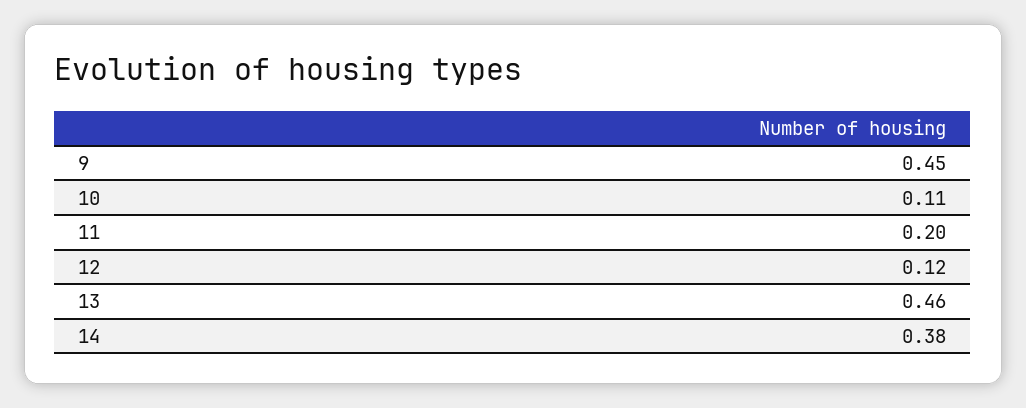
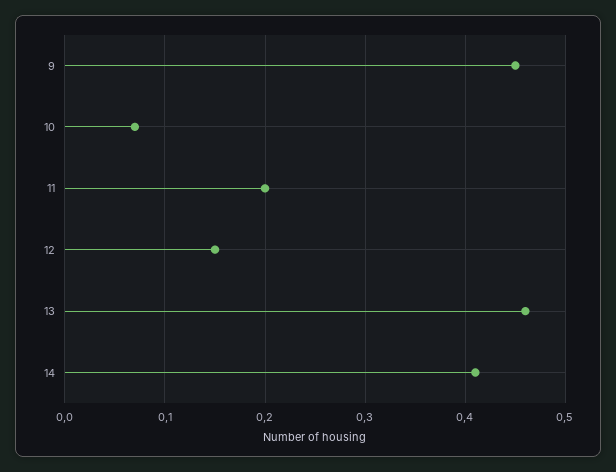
  {
    "9": 0.45,
-   "10": 0.11,
+   "10": 0.07,
    "11": 0.2,
-   "12": 0.12,
+   "12": 0.15,
    "13": 0.46,
-   "14": 0.38
+   "14": 0.41
  }

